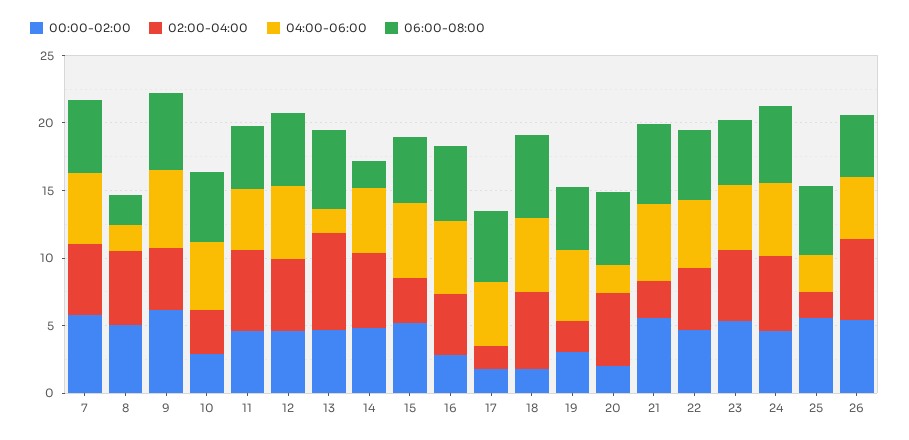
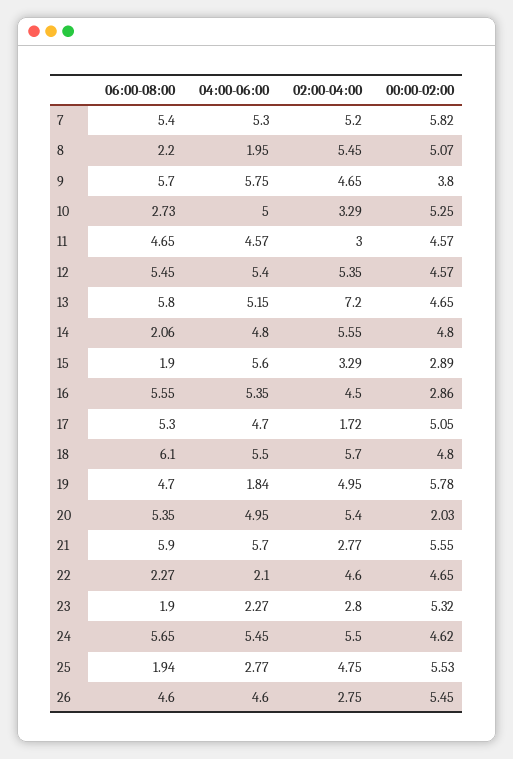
  {
    "00:00-02:00": {
      "7": 5.82,
      "8": 5.07,
-     "9": 6,
+     "9": 3.8,
-     "10": 3,
+     "10": 5.25,
      "11": 4.57,
      "12": 4.57,
      "13": 4.65,
      "14": 4.8,
-     "15": 5,
+     "15": 2.89,
      "16": 2.86,
-     "17": 2,
+     "17": 5.05,
-     "18": 2,
+     "18": 4.8,
-     "19": 3,
+     "19": 5.78,
      "20": 2.03,
      "21": 5.55,
      "22": 4.65,
      "23": 5.32,
      "24": 4.62,
      "25": 5.53,
      "26": 5.45
    },
    "02:00-04:00": {
      "7": 5.2,
      "8": 5.45,
      "9": 4.65,
      "10": 3.29,
-     "11": 6,
+     "11": 3,
      "12": 5.35,
      "13": 7.2,
      "14": 5.55,
      "15": 3.29,
      "16": 4.5,
      "17": 1.72,
      "18": 5.7,
-     "19": 2,
+     "19": 4.95,
      "20": 5.4,
      "21": 2.77,
      "22": 4.6,
-     "23": 5,
+     "23": 2.8,
      "24": 5.5,
-     "25": 2,
+     "25": 4.75,
-     "26": 6
+     "26": 2.75
    },
    "04:00-06:00": {
      "7": 5.3,
      "8": 1.95,
      "9": 5.75,
      "10": 5,
      "11": 4.57,
      "12": 5.4,
-     "13": 2,
+     "13": 5.15,
      "14": 4.8,
      "15": 5.6,
      "16": 5.35,
      "17": 4.7,
      "18": 5.5,
-     "19": 5,
+     "19": 1.84,
-     "20": 2,
+     "20": 4.95,
      "21": 5.7,
-     "22": 5,
+     "22": 2.1,
-     "23": 5,
+     "23": 2.27,
      "24": 5.45,
      "25": 2.77,
      "26": 4.6
    },
    "06:00-08:00": {
      "7": 5.4,
      "8": 2.2,
      "9": 5.7,
-     "10": 5,
+     "10": 2.73,
      "11": 4.65,
      "12": 5.45,
      "13": 5.8,
      "14": 2.06,
-     "15": 5,
+     "15": 1.9,
      "16": 5.55,
      "17": 5.3,
      "18": 6.1,
      "19": 4.7,
      "20": 5.35,
      "21": 5.9,
-     "22": 5,
+     "22": 2.27,
-     "23": 5,
+     "23": 1.9,
      "24": 5.65,
-     "25": 5,
+     "25": 1.94,
      "26": 4.6
    }
  }

